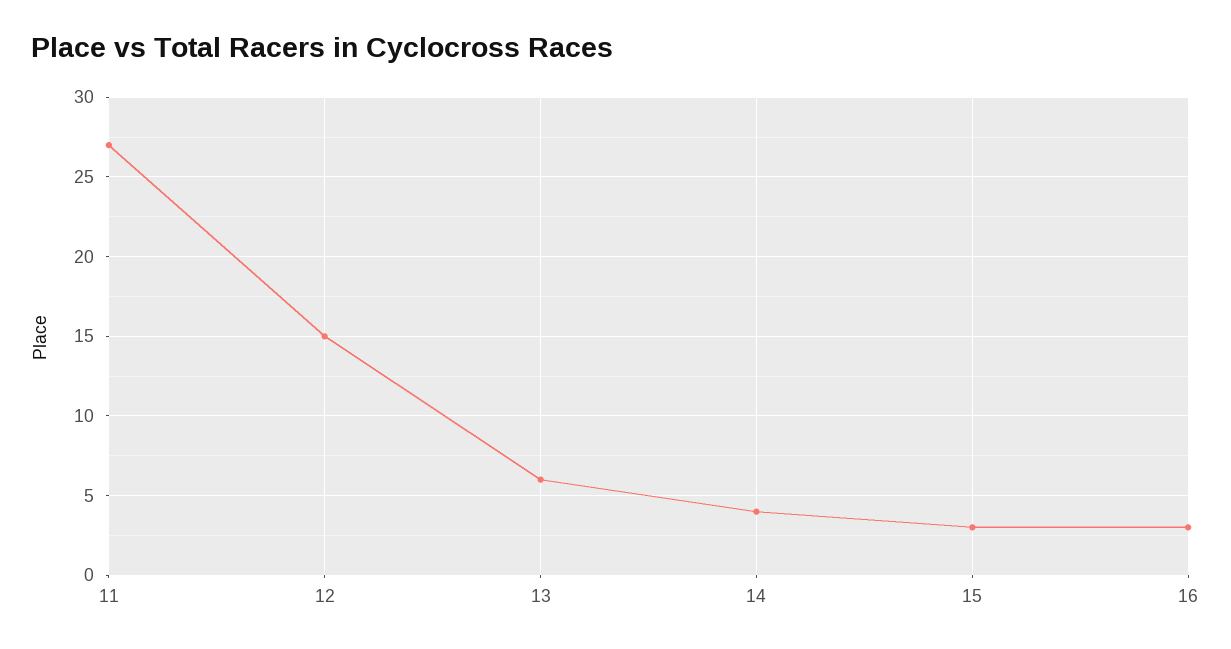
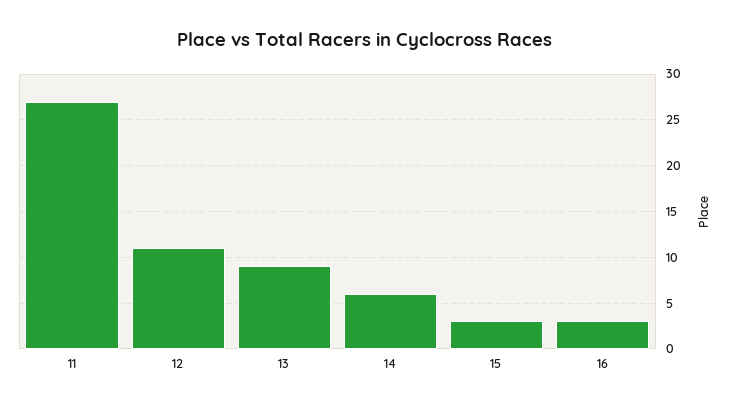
  {
    "11": 27,
-   "12": 15,
+   "12": 11,
-   "13": 6,
+   "13": 9,
-   "14": 4,
+   "14": 6,
    "15": 3,
    "16": 3
  }

